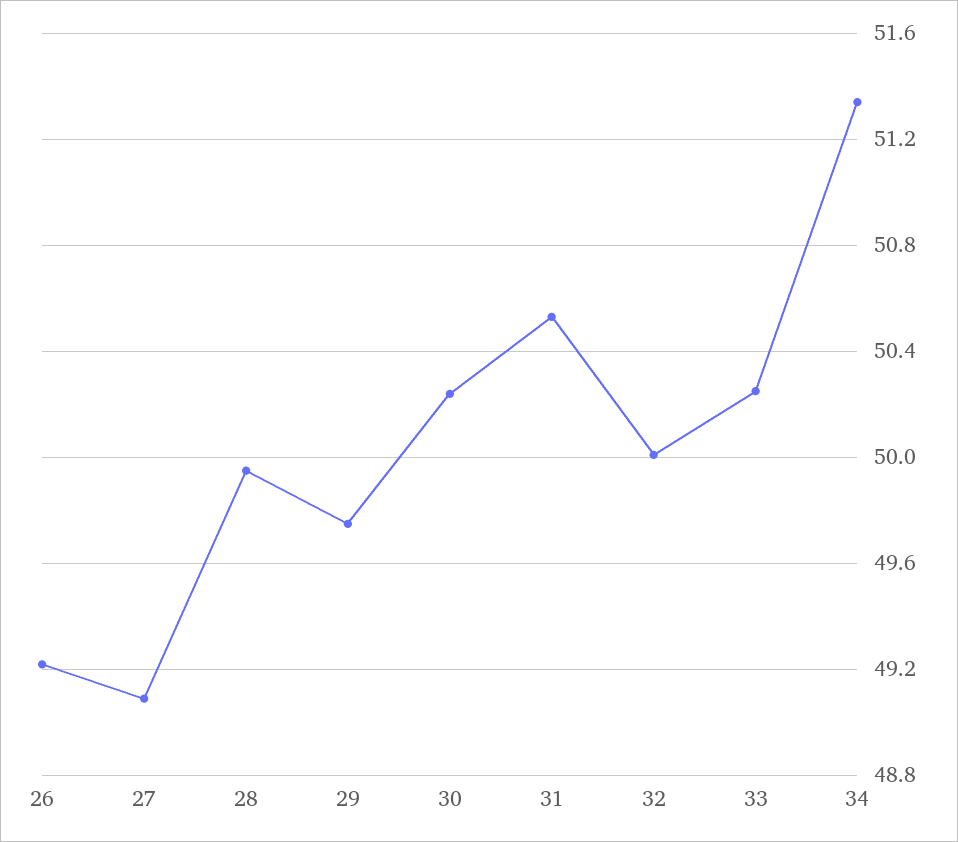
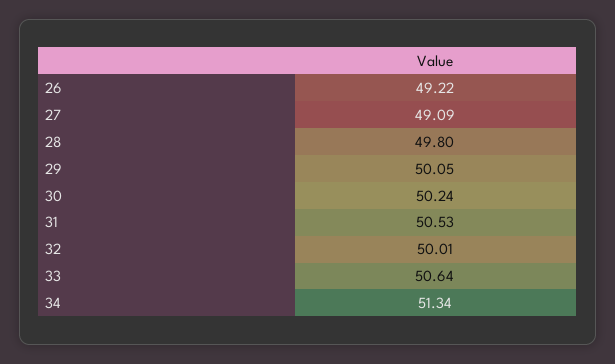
  {
    "26": 49.22,
    "27": 49.09,
-   "28": 49.95,
+   "28": 49.8,
-   "29": 49.75,
+   "29": 50.05,
    "30": 50.24,
    "31": 50.53,
    "32": 50.01,
-   "33": 50.25,
+   "33": 50.64,
    "34": 51.34
  }

